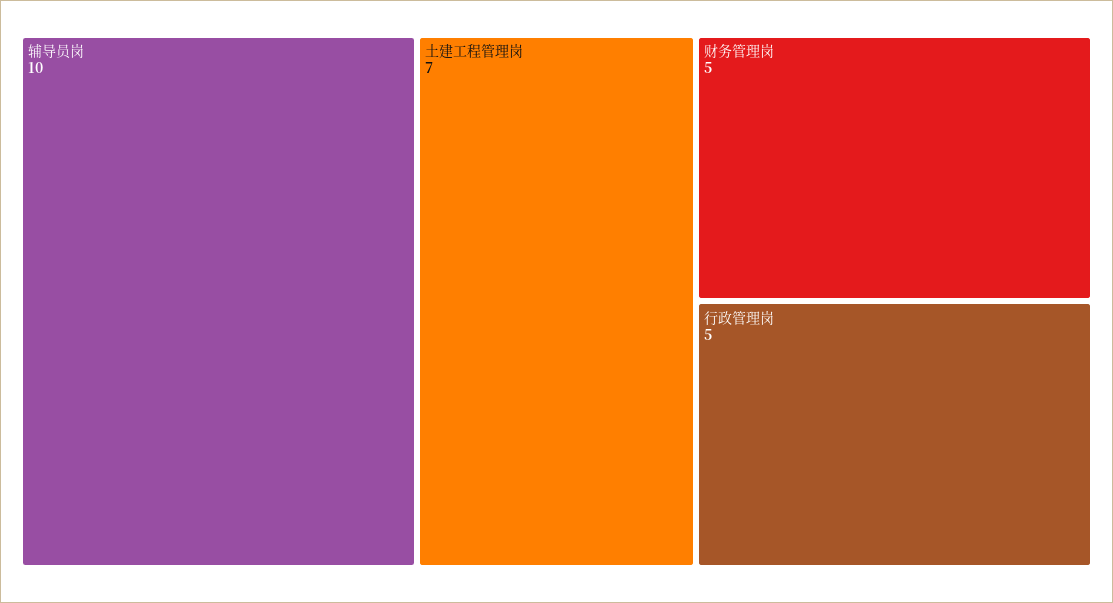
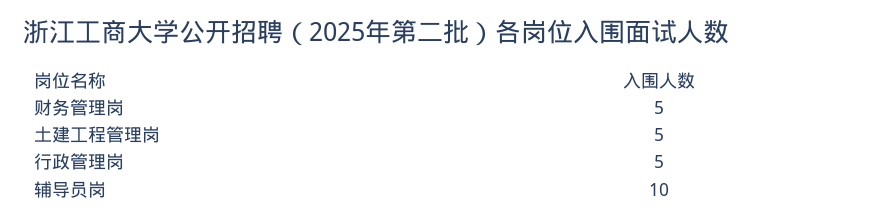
  {
    "辅导员岗": 10,
-   "土建工程管理岗": 7,
+   "土建工程管理岗": 5,
    "财务管理岗": 5,
    "行政管理岗": 5
  }

